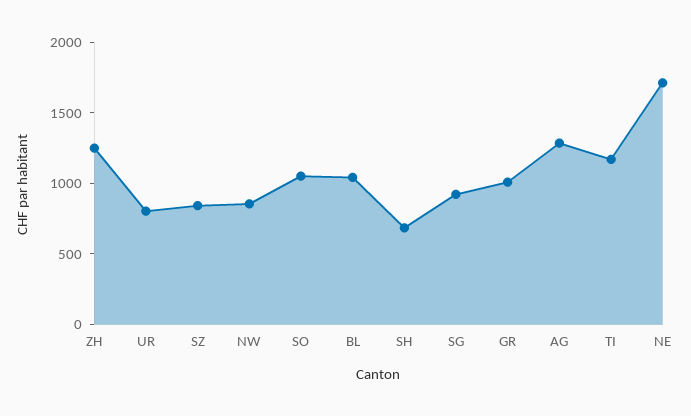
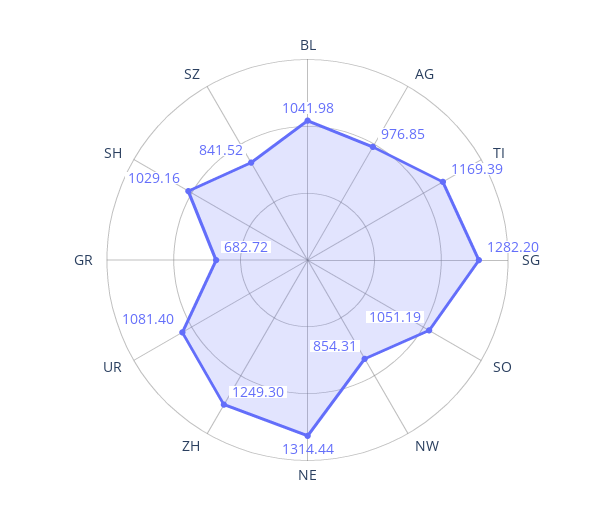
  {
    "ZH": 1249.3,
-   "UR": 800,
+   "UR": 1081.4,
    "SZ": 841.52,
    "NW": 854.31,
    "SO": 1051.19,
    "BL": 1041.98,
-   "SH": 700,
+   "SH": 1029.16,
-   "SG": 900,
+   "SG": 1282.2,
-   "GR": 1000,
+   "GR": 682.72,
-   "AG": 1300,
+   "AG": 976.85,
    "TI": 1169.39,
-   "NE": 1700
+   "NE": 1314.44
  }

